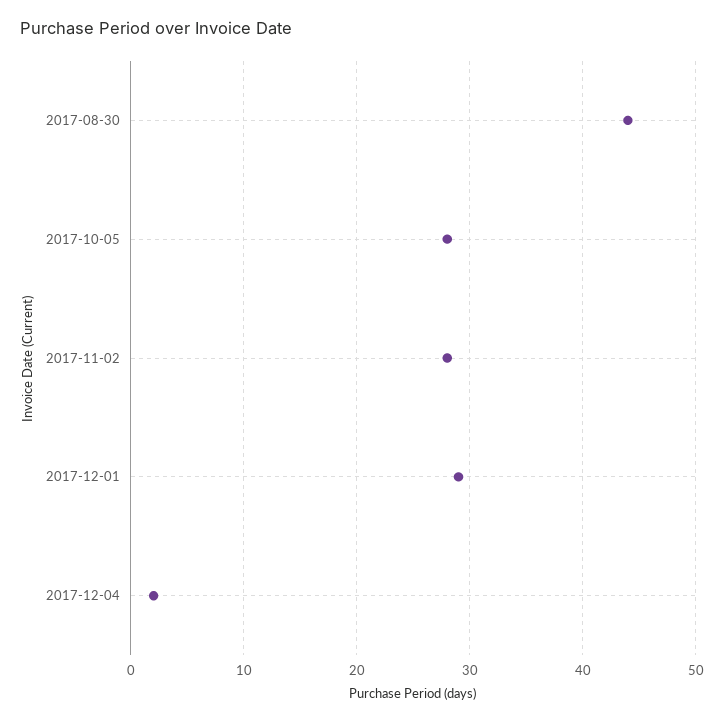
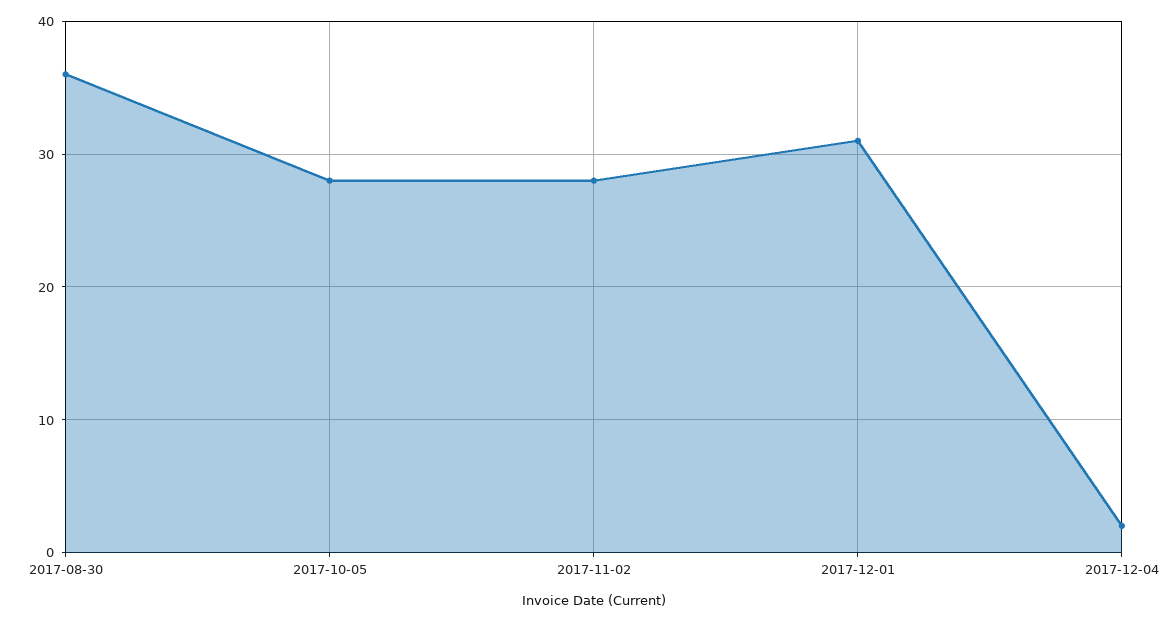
  {
-   "2017-08-30": 44,
+   "2017-08-30": 36,
    "2017-10-05": 28,
    "2017-11-02": 28,
-   "2017-12-01": 29,
+   "2017-12-01": 31,
    "2017-12-04": 2
  }

